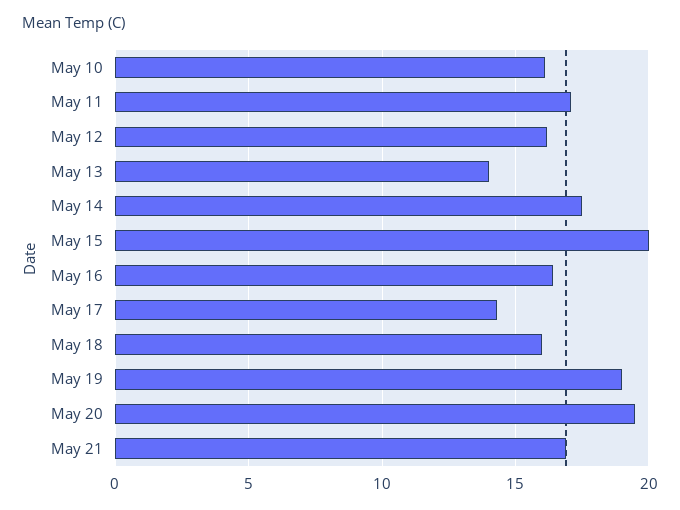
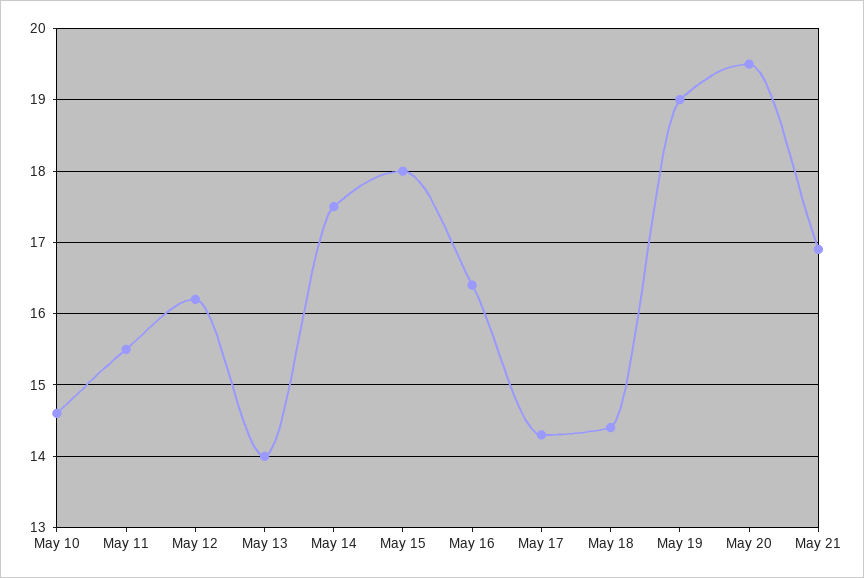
  {
-   "May 10": 16,
+   "May 10": 14.6,
-   "May 11": 17,
+   "May 11": 15.5,
    "May 12": 16.2,
    "May 13": 14,
    "May 14": 17.5,
-   "May 15": 20,
+   "May 15": 18,
    "May 16": 16.4,
    "May 17": 14.3,
-   "May 18": 16,
+   "May 18": 14.4,
    "May 19": 19,
    "May 20": 19.5,
    "May 21": 16.9
  }

